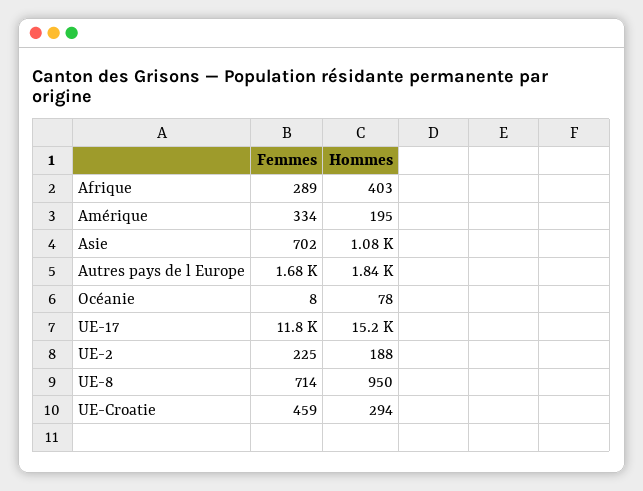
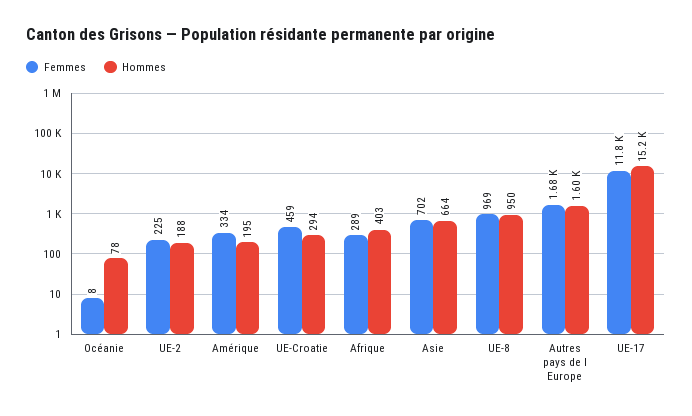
  {
    "Femmes": {
      "Afrique": 289,
      "Amérique": 334,
      "Asie": 702,
      "Autres pays de l Europe": 1680,
      "Océanie": 8,
      "UE-17": 11800,
      "UE-2": 225,
-     "UE-8": 714,
+     "UE-8": 969,
      "UE-Croatie": 459
    },
    "Hommes": {
      "Afrique": 403,
      "Amérique": 195,
-     "Asie": 1080,
+     "Asie": 664,
-     "Autres pays de l Europe": 1840,
+     "Autres pays de l Europe": 1600,
      "Océanie": 78,
      "UE-17": 15200,
      "UE-2": 188,
      "UE-8": 950,
      "UE-Croatie": 294
    }
  }

